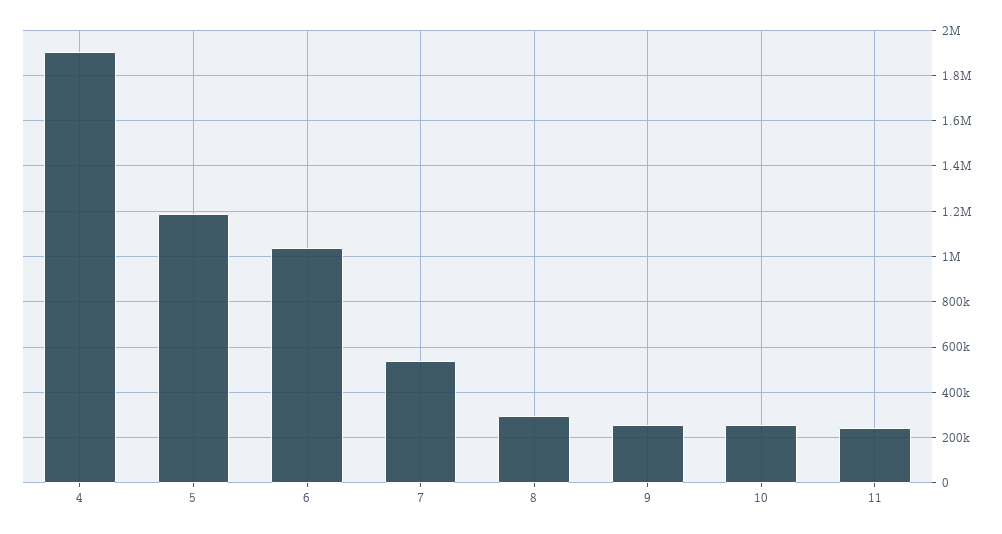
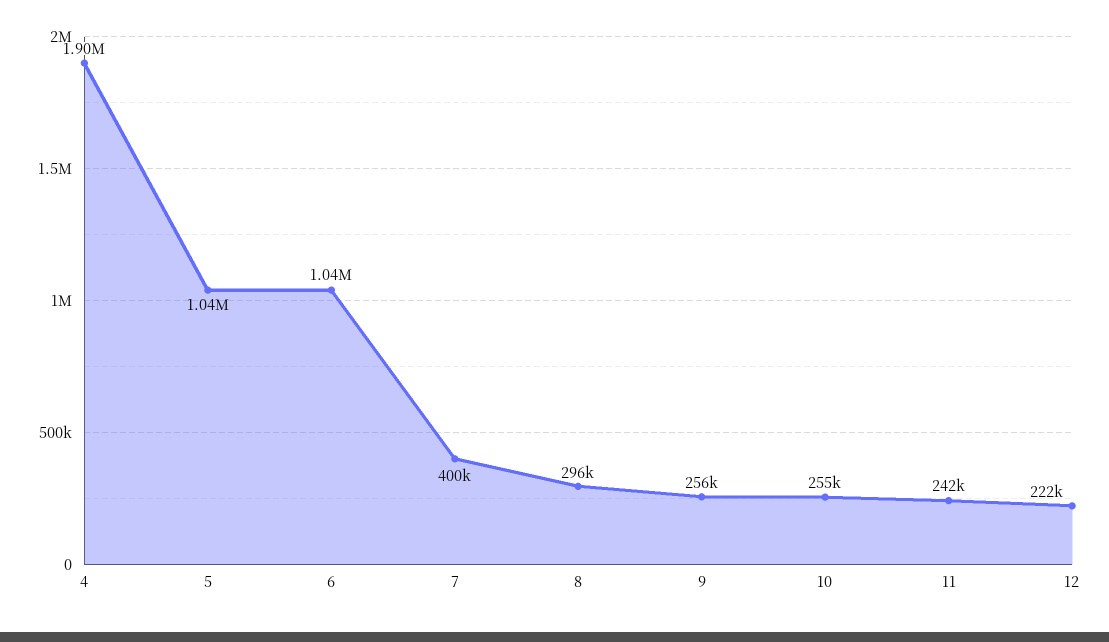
  {
    "4": 1900000,
-   "5": 1200000,
+   "5": 1040000,
    "6": 1040000,
-   "7": 550000,
+   "7": 400000,
    "8": 296000,
    "9": 256000,
    "10": 255000,
-   "11": 242000
+   "11": 242000,
+   "12": 222000
  }

